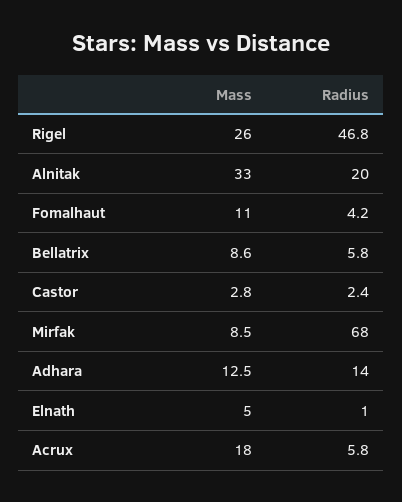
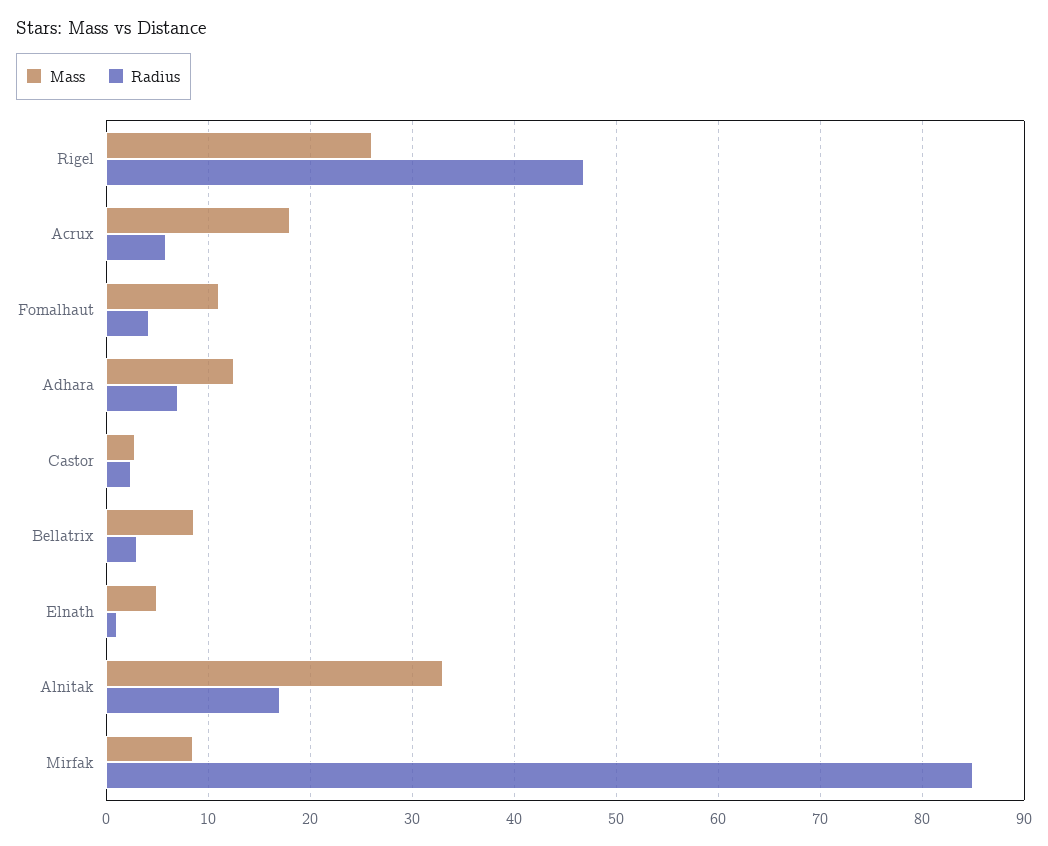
  {
    "Mass": {
      "Rigel": 26,
      "Alnitak": 33,
      "Fomalhaut": 11,
      "Bellatrix": 8.6,
      "Castor": 2.8,
      "Mirfak": 8.5,
      "Adhara": 12.5,
      "Elnath": 5,
      "Acrux": 18
    },
    "Radius": {
      "Rigel": 46.8,
-     "Alnitak": 20,
+     "Alnitak": 17,
      "Fomalhaut": 4.2,
-     "Bellatrix": 5.8,
+     "Bellatrix": 3,
      "Castor": 2.4,
-     "Mirfak": 68,
+     "Mirfak": 85,
-     "Adhara": 14,
+     "Adhara": 7,
      "Elnath": 1,
      "Acrux": 5.8
    }
  }

